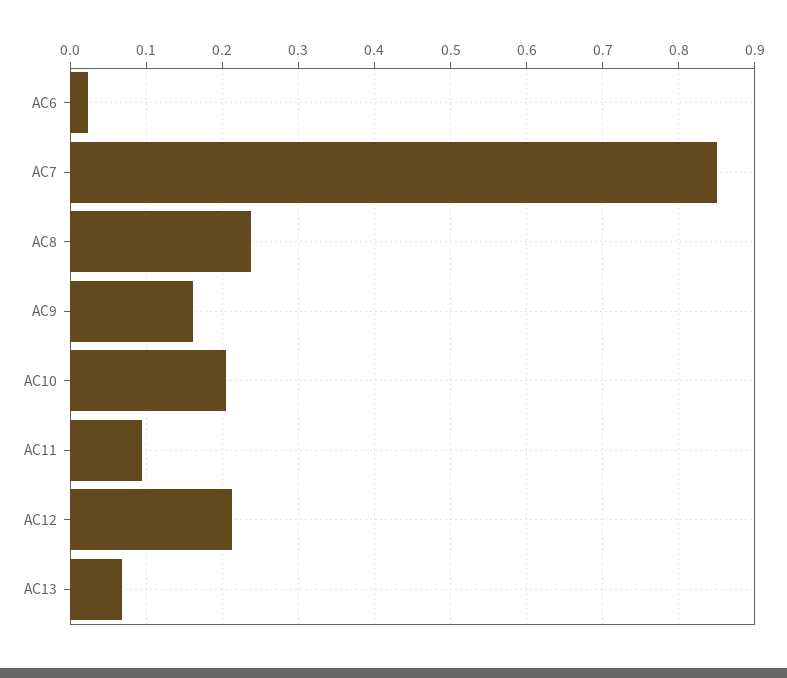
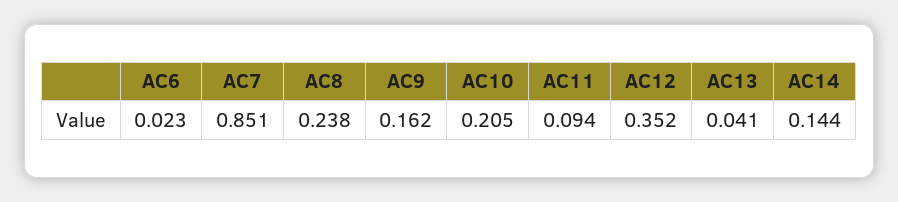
  {
    "AC6": 0.023,
    "AC7": 0.851,
    "AC8": 0.238,
    "AC9": 0.162,
    "AC10": 0.205,
    "AC11": 0.094,
-   "AC12": 0.21,
+   "AC12": 0.352,
-   "AC13": 0.07
+   "AC13": 0.041,
+   "AC14": 0.144
  }

